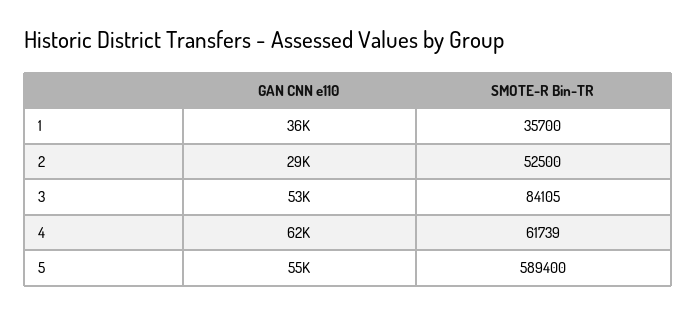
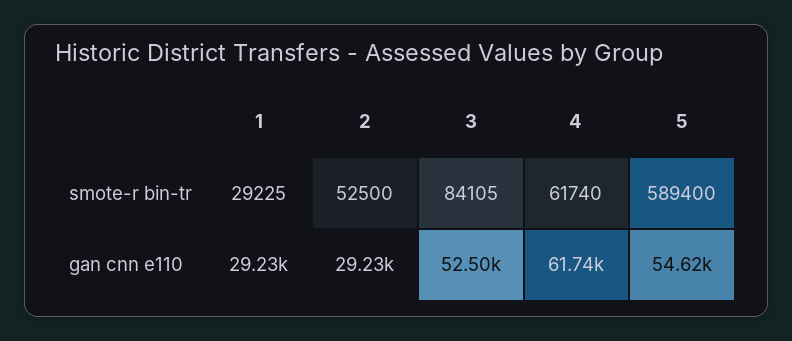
  {
    "GAN CNN e110": {
-     "1": 36000,
+     "1": 29230,
      "2": 29230,
      "3": 52500,
      "4": 61740,
      "5": 54620
    },
    "SMOTE-R Bin-TR": {
-     "1": 35700,
+     "1": 29225,
      "2": 52500,
      "3": 84105,
-     "4": 61739,
+     "4": 61740,
      "5": 589400
    }
  }

